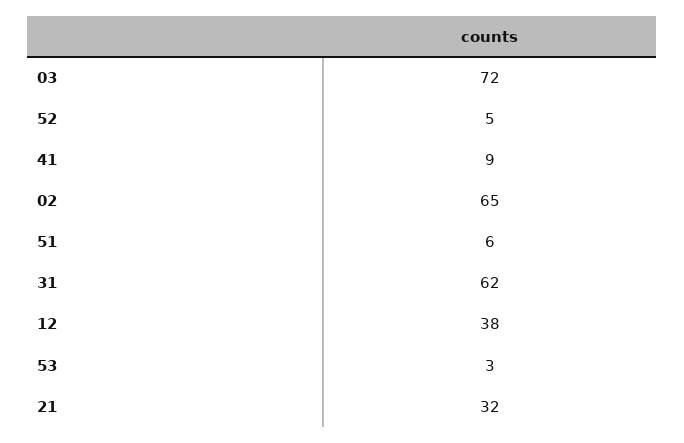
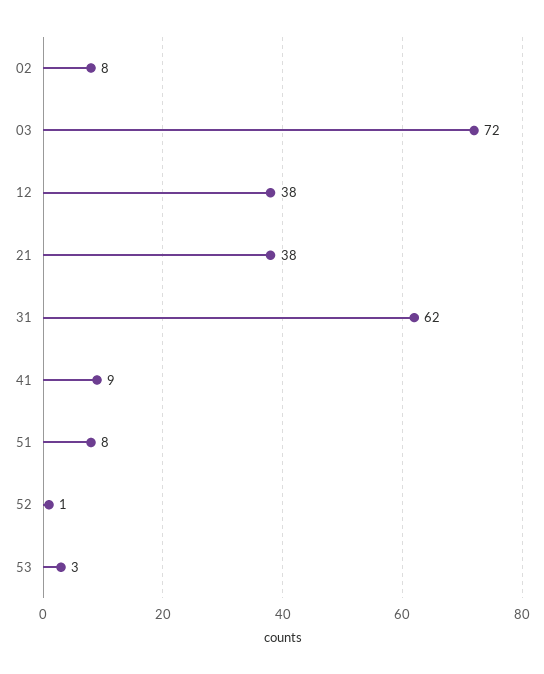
  {
    "03": 72,
-   "52": 5,
+   "52": 1,
    "41": 9,
-   "02": 65,
+   "02": 8,
-   "51": 6,
+   "51": 8,
    "31": 62,
    "12": 38,
    "53": 3,
-   "21": 32
+   "21": 38
  }

